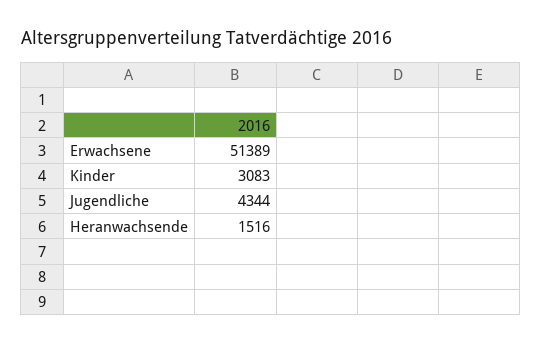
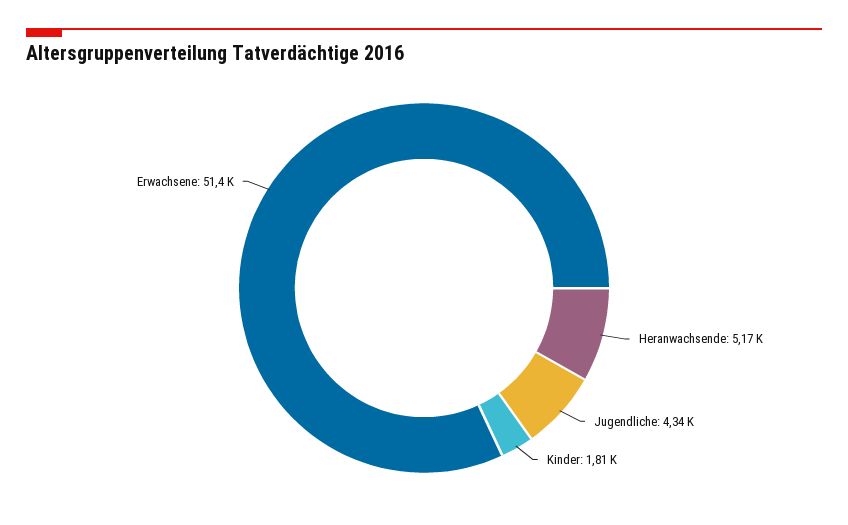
  {
    "Erwachsene": 51389,
-   "Kinder": 3083,
+   "Kinder": 1810,
    "Jugendliche": 4344,
-   "Heranwachsende": 1516
+   "Heranwachsende": 5170
  }

